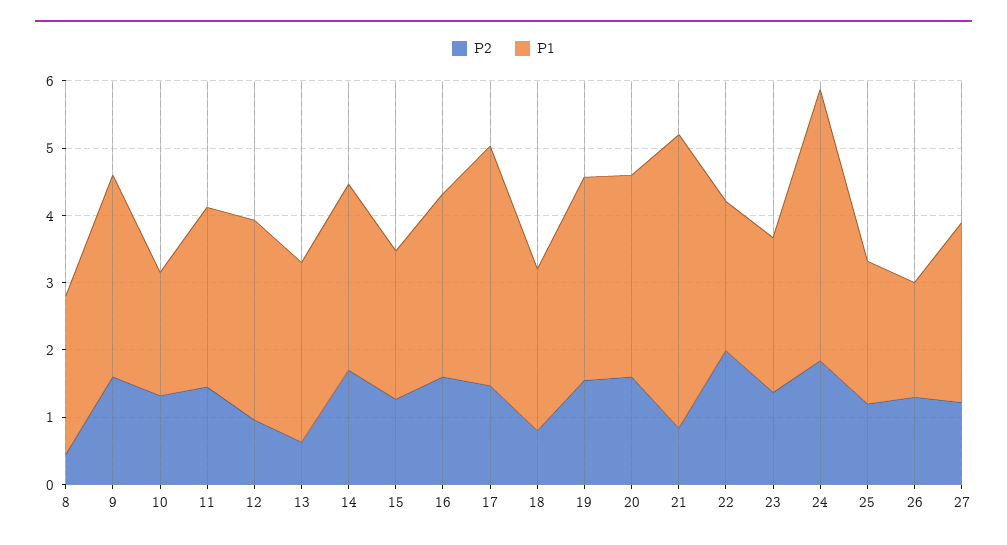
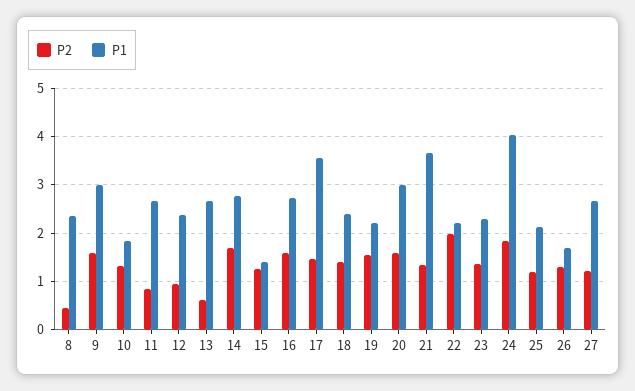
  {
    "P2": {
      "8": 0.4,
      "9": 1.6,
      "10": 1.4,
-     "11": 1.4,
+     "11": 0.8,
      "12": 1,
      "13": 0.6,
      "14": 1.8,
      "15": 1.2,
      "16": 1.6,
      "17": 1.4,
-     "18": 0.8,
+     "18": 1.4,
      "19": 1.6,
      "20": 1.6,
-     "21": 0.8,
+     "21": 1.4,
      "22": 2,
      "23": 1.4,
      "24": 1.8,
      "25": 1.2,
      "26": 1.4,
      "27": 1.2
    },
    "P1": {
      "8": 2.4,
      "9": 3,
      "10": 1.8,
      "11": 2.6,
-     "12": 3,
+     "12": 2.4,
      "13": 2.6,
      "14": 2.8,
-     "15": 2.2,
+     "15": 1.4,
      "16": 2.8,
      "17": 3.6,
      "18": 2.4,
-     "19": 3,
+     "19": 2.2,
      "20": 3,
-     "21": 4.4,
+     "21": 3.6,
      "22": 2.2,
      "23": 2.4,
      "24": 4,
      "25": 2.2,
      "26": 1.8,
      "27": 2.6
    }
  }

